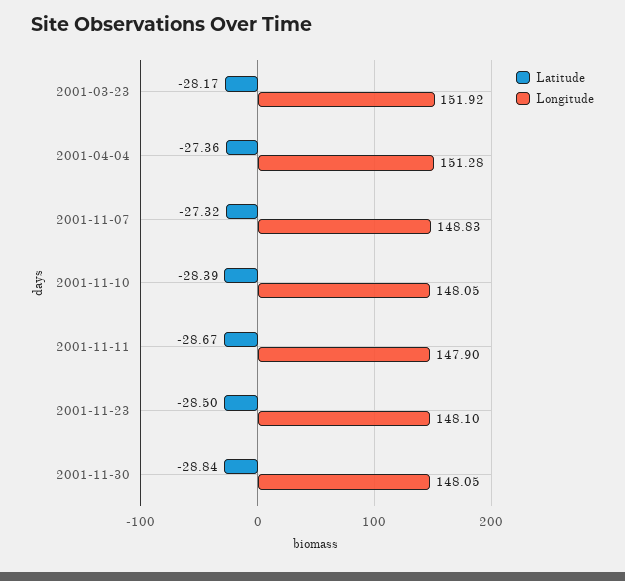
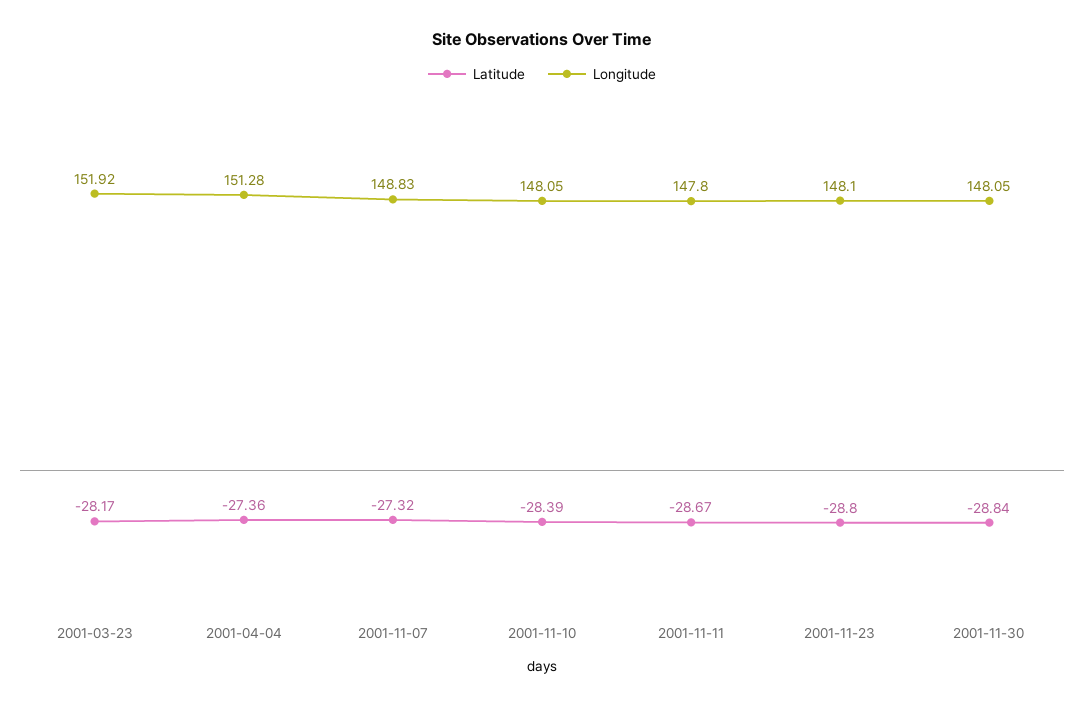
  {
    "Latitude": {
      "2001-03-23": -28.17,
      "2001-04-04": -27.36,
      "2001-11-07": -27.32,
      "2001-11-10": -28.39,
      "2001-11-11": -28.67,
-     "2001-11-23": -28.5,
+     "2001-11-23": -28.8,
      "2001-11-30": -28.84
    },
    "Longitude": {
      "2001-03-23": 151.92,
      "2001-04-04": 151.28,
      "2001-11-07": 148.83,
      "2001-11-10": 148.05,
-     "2001-11-11": 147.9,
+     "2001-11-11": 147.8,
      "2001-11-23": 148.1,
      "2001-11-30": 148.05
    }
  }

